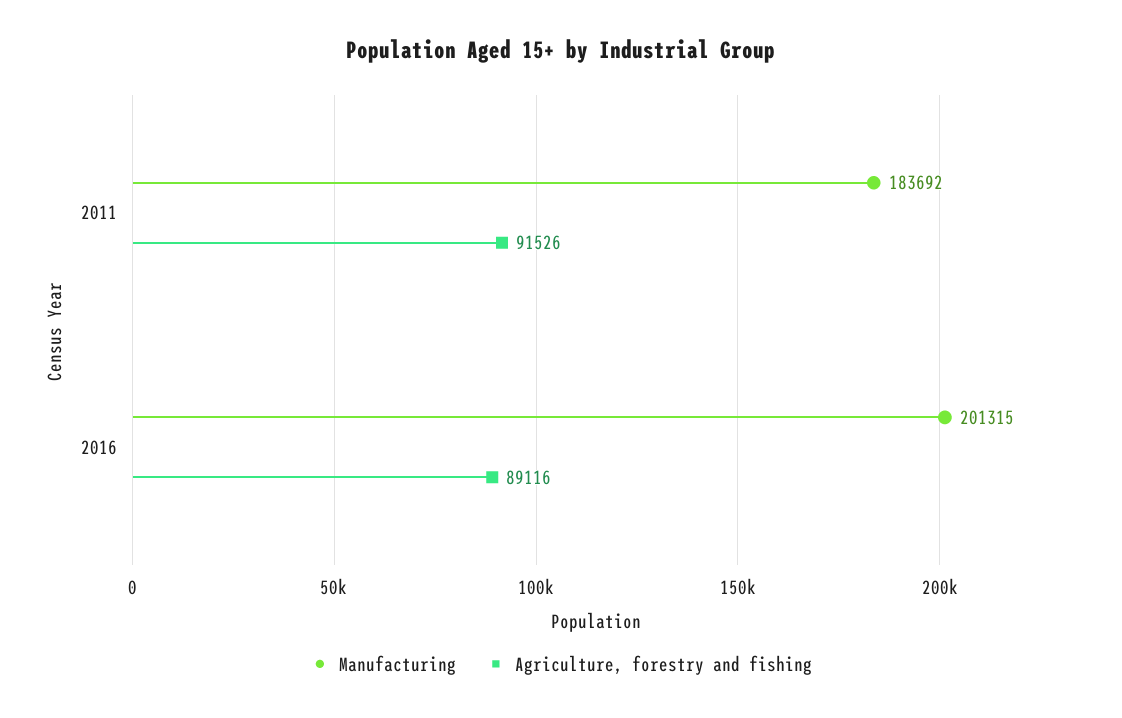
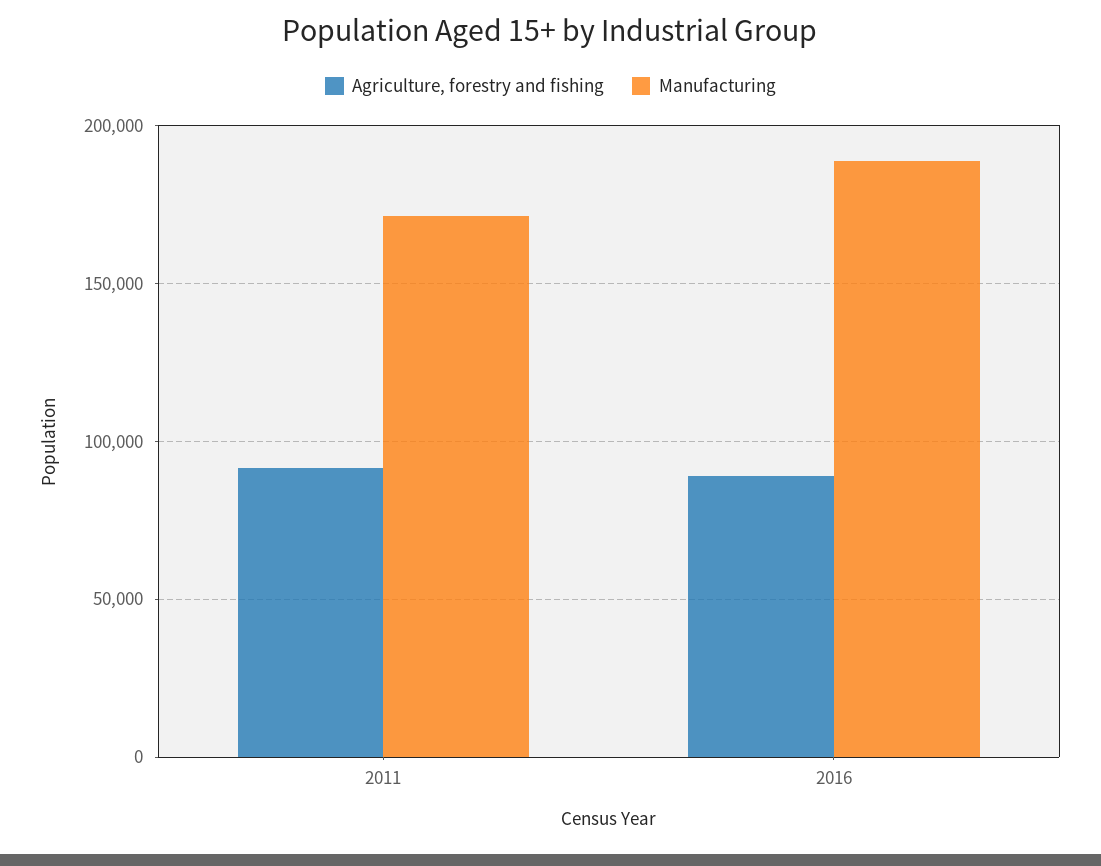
  {
    "Manufacturing": {
-     "2011": 183692,
+     "2011": 170000,
-     "2016": 201315
+     "2016": 190000
    },
    "Agriculture, forestry and fishing": {
      "2011": 91526,
      "2016": 89116
    }
  }

